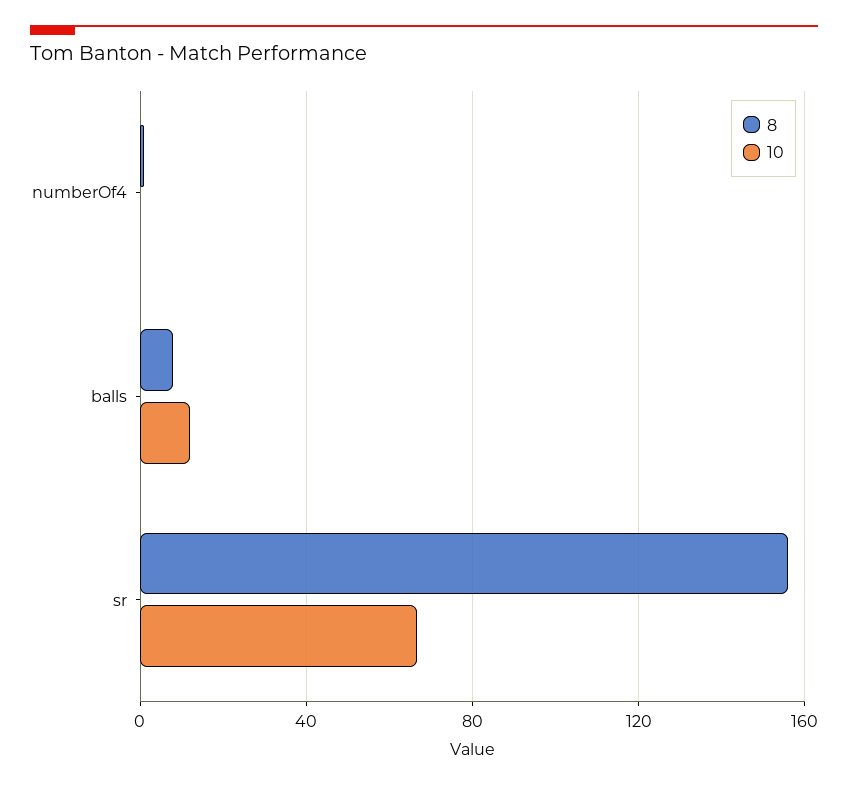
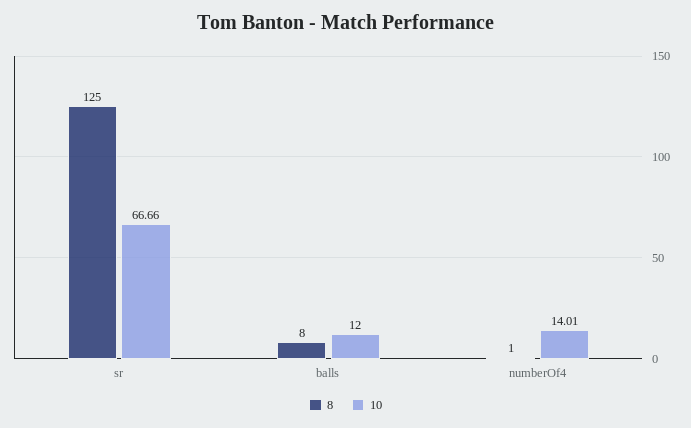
  {
    "8": {
      "numberOf4": 1,
      "balls": 8,
-     "sr": 155
+     "sr": 125
    },
    "10": {
-     "numberOf4": 0,
+     "numberOf4": 14.01,
      "balls": 12,
      "sr": 66.66
    }
  }

